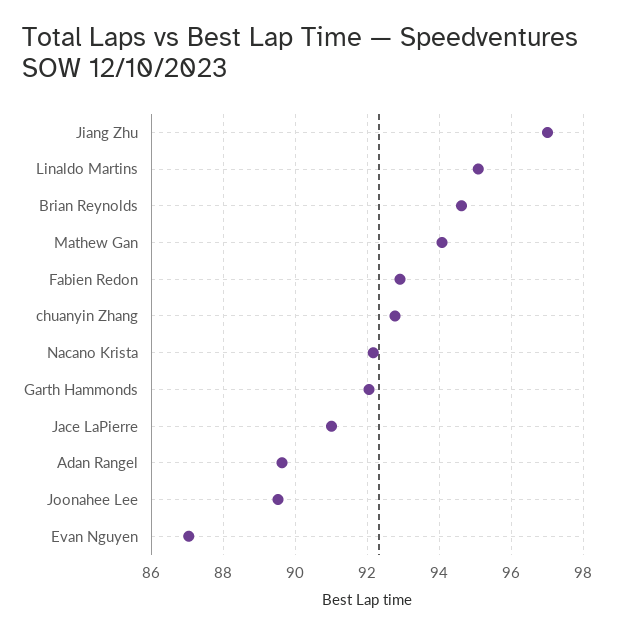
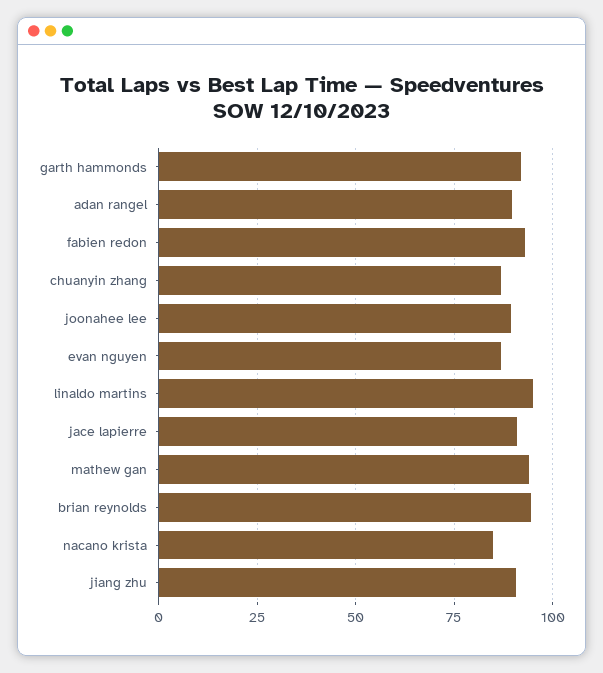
  {
-   "Jiang Zhu": 97,
+   "Jiang Zhu": 90,
    "Linaldo Martins": 95,
    "Brian Reynolds": 94.6,
    "Mathew Gan": 94,
    "Fabien Redon": 93,
-   "chuanyin Zhang": 92.8,
+   "chuanyin Zhang": 87.5,
-   "Nacano Krista": 92.2,
+   "Nacano Krista": 85,
    "Garth Hammonds": 92,
    "Jace LaPierre": 91,
    "Adan Rangel": 89.6,
    "Joonahee Lee": 89.6,
    "Evan Nguyen": 87
  }

